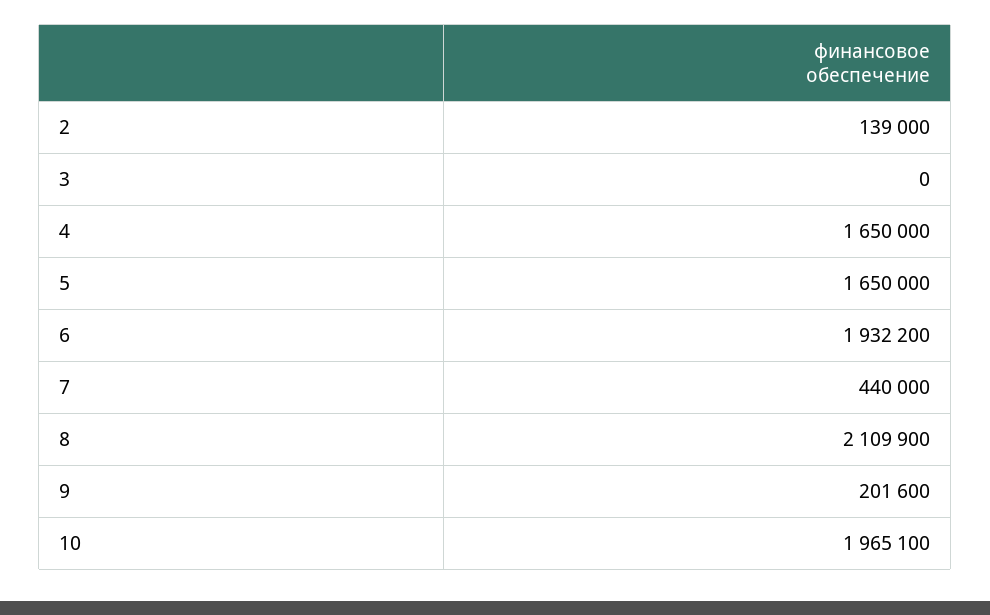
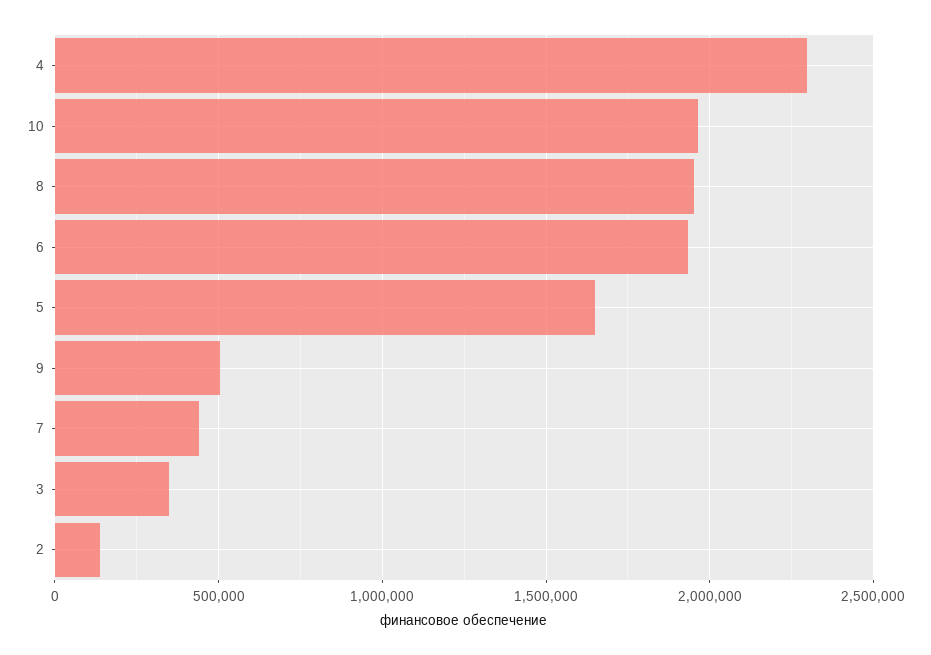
  {
    "2": 139000,
-   "3": 0,
+   "3": 350000,
-   "4": 1650000,
+   "4": 2300000,
    "5": 1650000,
    "6": 1932200,
    "7": 440000,
-   "8": 2109900,
+   "8": 1950000,
-   "9": 201600,
+   "9": 500000,
    "10": 1965100
  }

